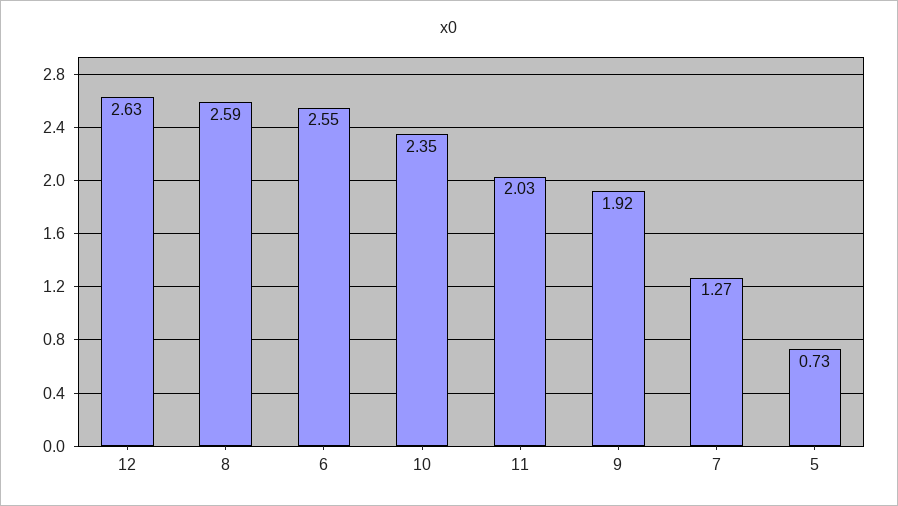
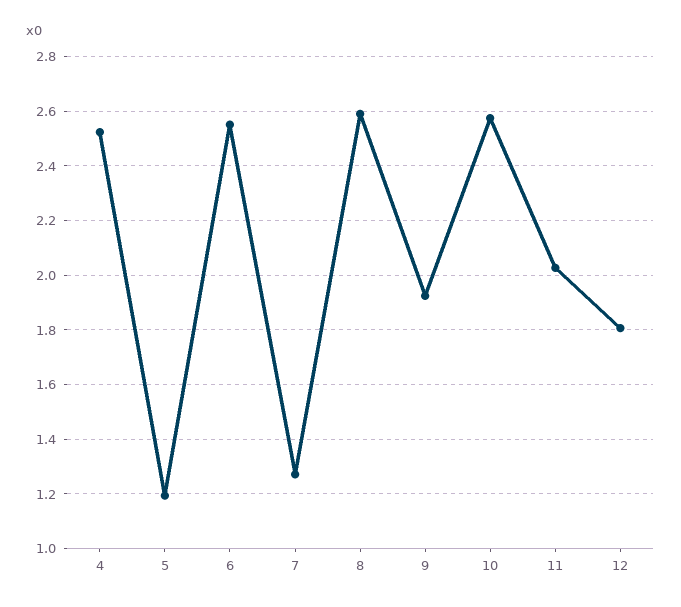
  {
-   "12": 2.63,
+   "12": 1.8,
    "8": 2.59,
    "6": 2.55,
-   "10": 2.35,
+   "10": 2.575,
    "11": 2.03,
    "9": 1.92,
    "7": 1.27,
-   "5": 0.73
+   "5": 1.2,
+   "4": 2.525
  }

